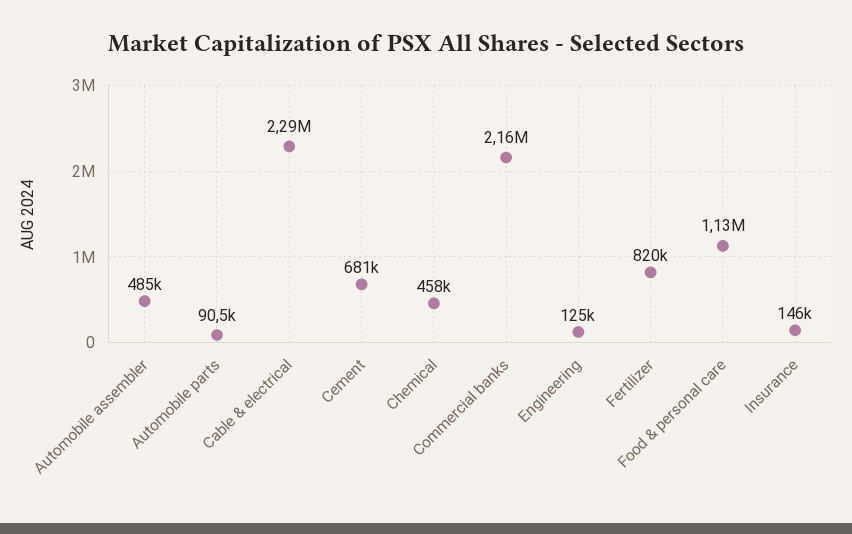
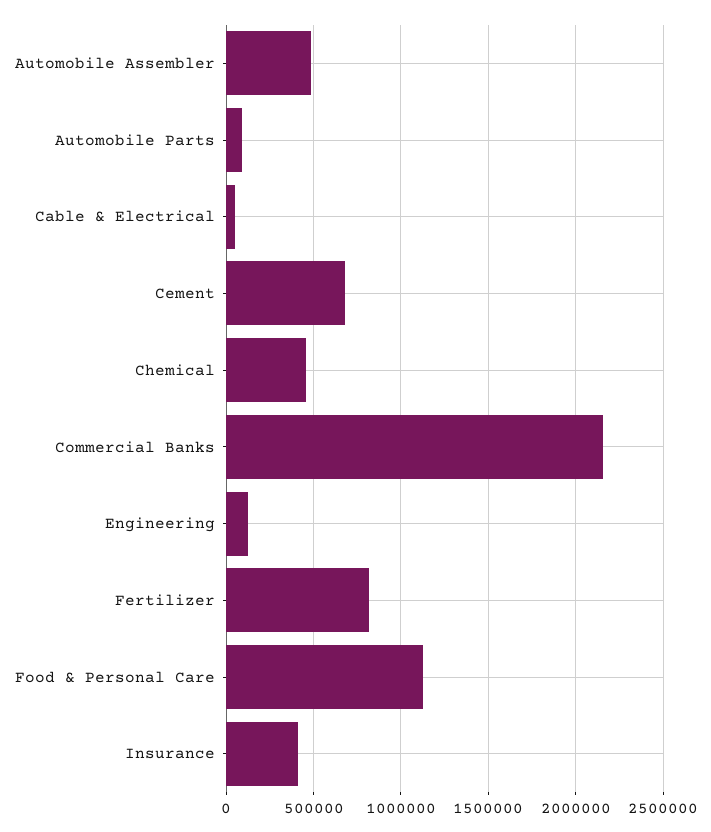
  {
    "Automobile assembler": 485000,
    "Automobile parts": 90500,
-   "Cable & electrical": 2290000,
+   "Cable & electrical": 50000,
    "Cement": 681000,
    "Chemical": 458000,
    "Commercial banks": 2160000,
    "Engineering": 125000,
    "Fertilizer": 820000,
    "Food & personal care": 1130000,
-   "Insurance": 146000
+   "Insurance": 400000
  }

